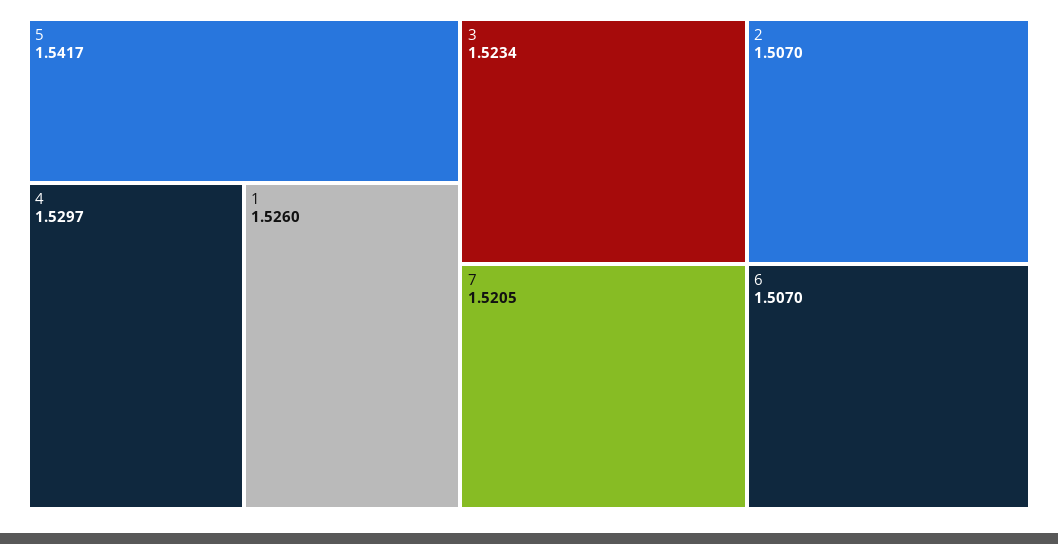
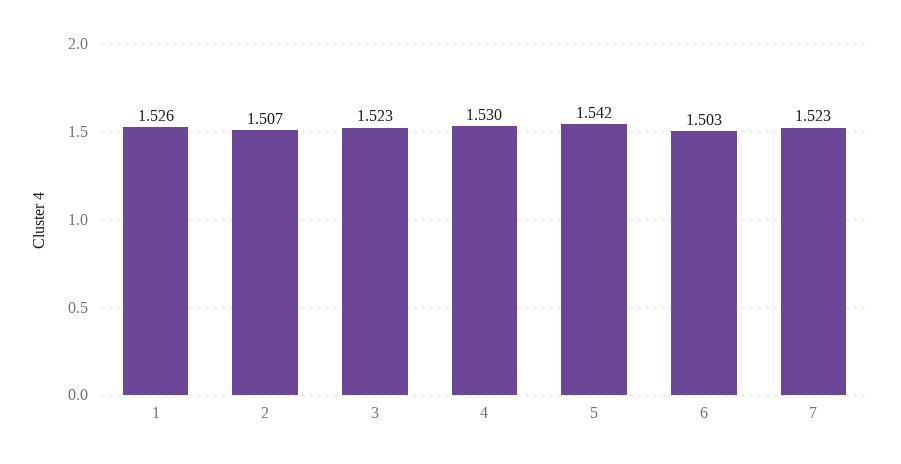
  {
    "5": 1.5417,
    "4": 1.5297,
    "1": 1.526,
    "3": 1.5234,
-   "7": 1.5205,
+   "7": 1.523,
    "2": 1.507,
-   "6": 1.507
+   "6": 1.503
  }

